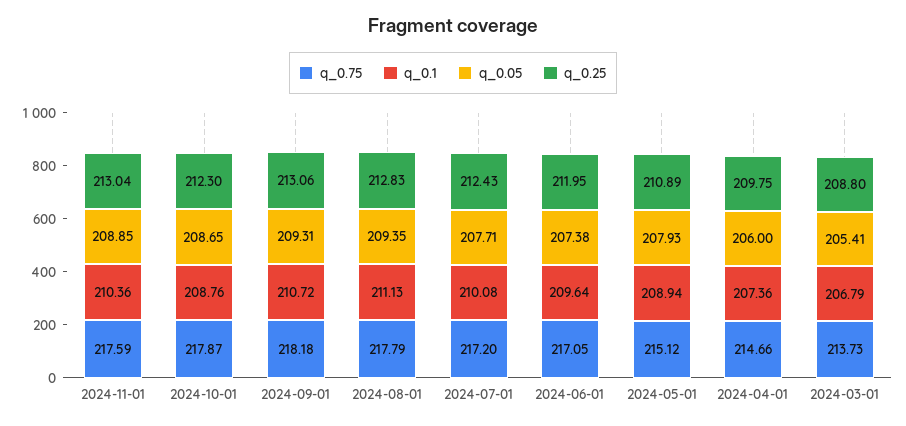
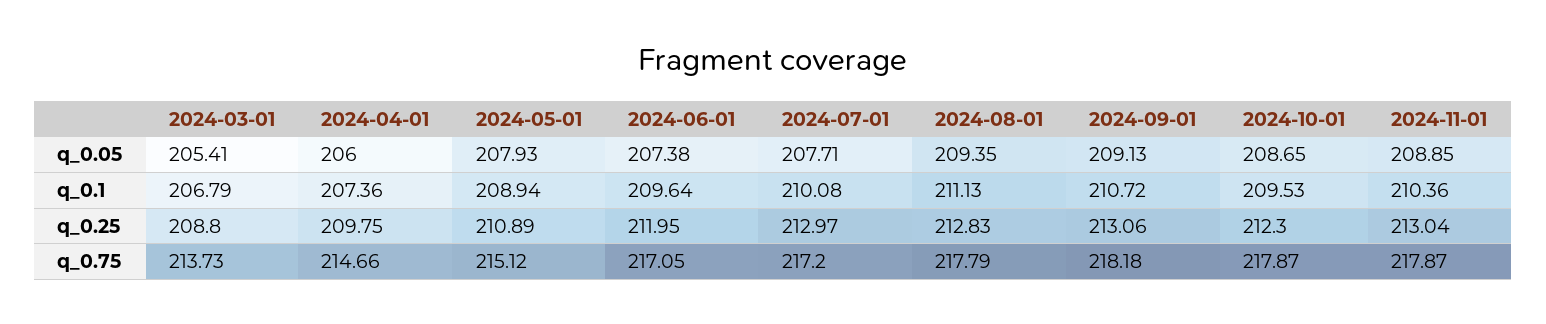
  {
    "q_0.75": {
-     "2024-11-01": 217.59,
+     "2024-11-01": 217.87,
      "2024-10-01": 217.87,
      "2024-09-01": 218.18,
      "2024-08-01": 217.79,
      "2024-07-01": 217.2,
      "2024-06-01": 217.05,
      "2024-05-01": 215.12,
      "2024-04-01": 214.66,
      "2024-03-01": 213.73
    },
    "q_0.1": {
      "2024-11-01": 210.36,
-     "2024-10-01": 208.76,
+     "2024-10-01": 209.53,
      "2024-09-01": 210.72,
      "2024-08-01": 211.13,
      "2024-07-01": 210.08,
      "2024-06-01": 209.64,
      "2024-05-01": 208.94,
      "2024-04-01": 207.36,
      "2024-03-01": 206.79
    },
    "q_0.05": {
      "2024-11-01": 208.85,
      "2024-10-01": 208.65,
-     "2024-09-01": 209.31,
+     "2024-09-01": 209.13,
      "2024-08-01": 209.35,
      "2024-07-01": 207.71,
      "2024-06-01": 207.38,
      "2024-05-01": 207.93,
      "2024-04-01": 206,
      "2024-03-01": 205.41
    },
    "q_0.25": {
      "2024-11-01": 213.04,
      "2024-10-01": 212.3,
      "2024-09-01": 213.06,
      "2024-08-01": 212.83,
-     "2024-07-01": 212.43,
+     "2024-07-01": 212.97,
      "2024-06-01": 211.95,
      "2024-05-01": 210.89,
      "2024-04-01": 209.75,
      "2024-03-01": 208.8
    }
  }

